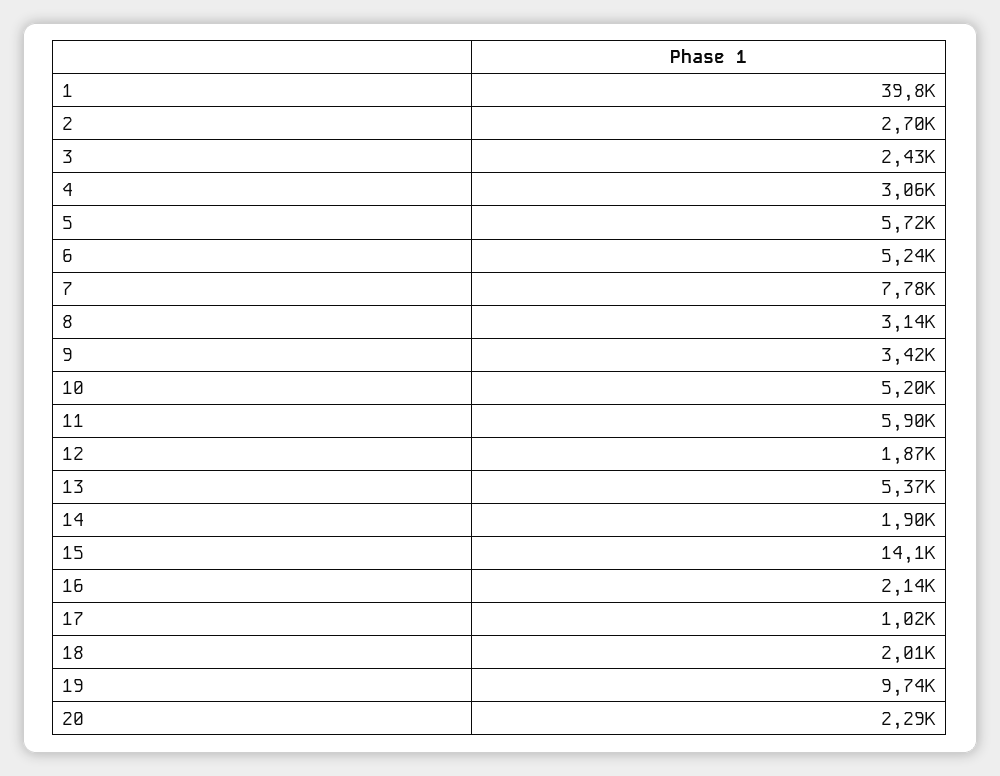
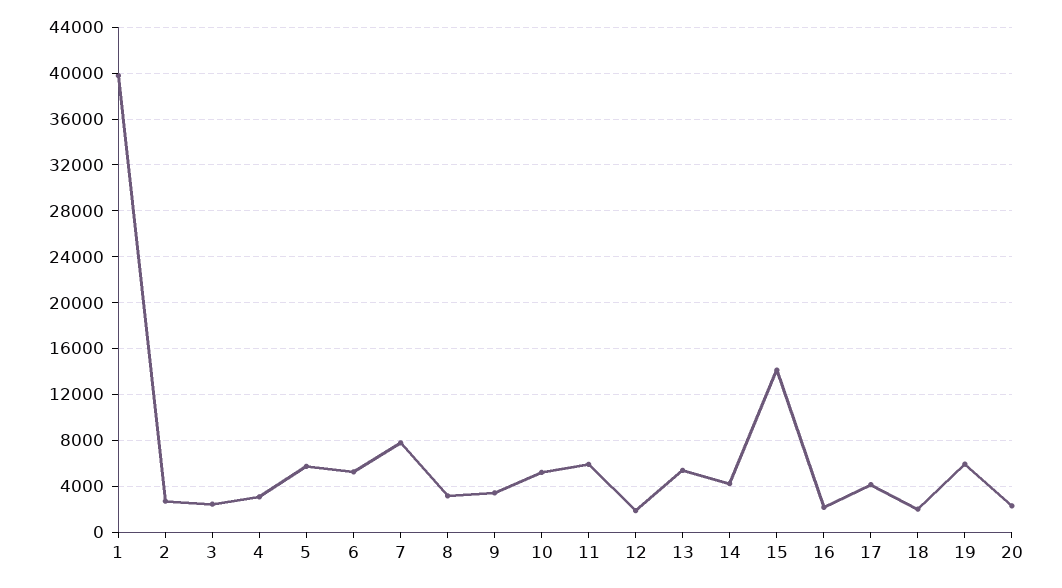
  {
    "1": 39800,
    "2": 2700,
    "3": 2430,
    "4": 3060,
    "5": 5720,
    "6": 5240,
    "7": 7780,
    "8": 3140,
    "9": 3420,
    "10": 5200,
    "11": 5900,
    "12": 1870,
    "13": 5370,
-   "14": 1900,
+   "14": 4000,
    "15": 14100,
    "16": 2140,
-   "17": 1020,
+   "17": 4000,
    "18": 2010,
-   "19": 9740,
+   "19": 6000,
    "20": 2290
  }

